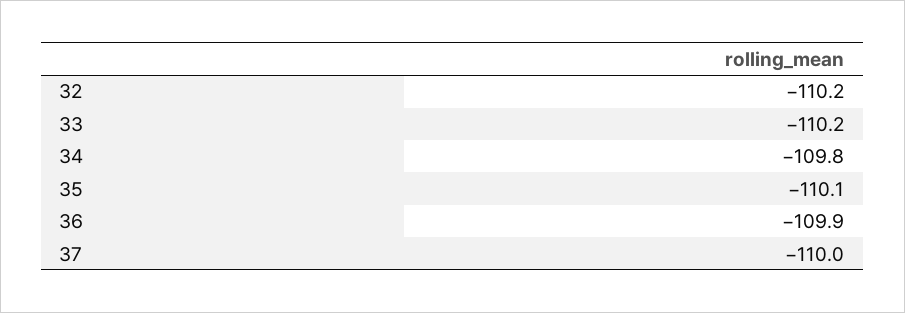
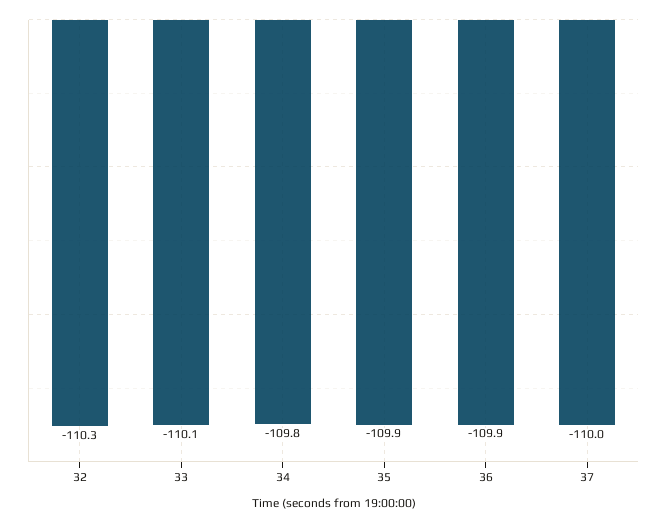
  {
-   "32": -110.2,
+   "32": -110.3,
-   "33": -110.2,
+   "33": -110.1,
    "34": -109.8,
-   "35": -110.1,
+   "35": -109.9,
    "36": -109.9,
    "37": -110
  }

